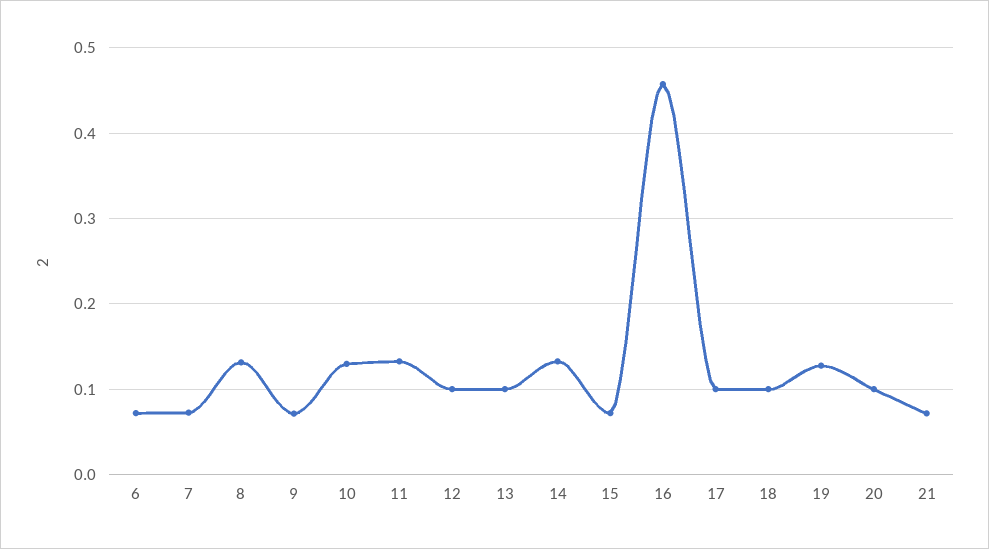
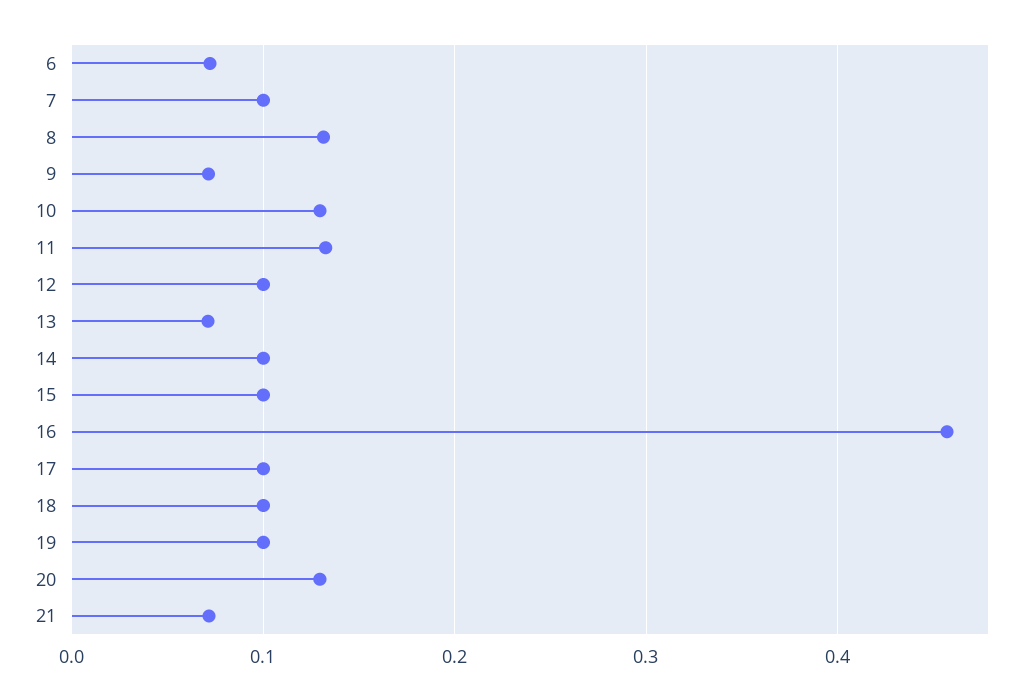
  {
    "6": 0.07,
-   "7": 0.07,
+   "7": 0.1,
    "8": 0.13,
    "9": 0.07,
    "10": 0.13,
    "11": 0.13,
    "12": 0.1,
-   "13": 0.1,
+   "13": 0.07,
-   "14": 0.13,
+   "14": 0.1,
-   "15": 0.07,
+   "15": 0.1,
    "16": 0.46,
    "17": 0.1,
    "18": 0.1,
-   "19": 0.13,
+   "19": 0.1,
-   "20": 0.1,
+   "20": 0.13,
    "21": 0.07
  }

